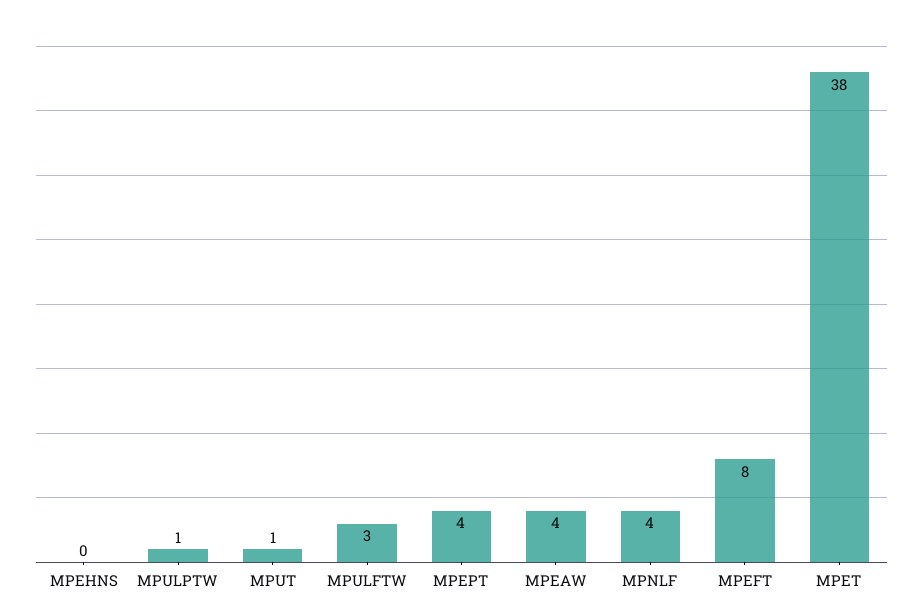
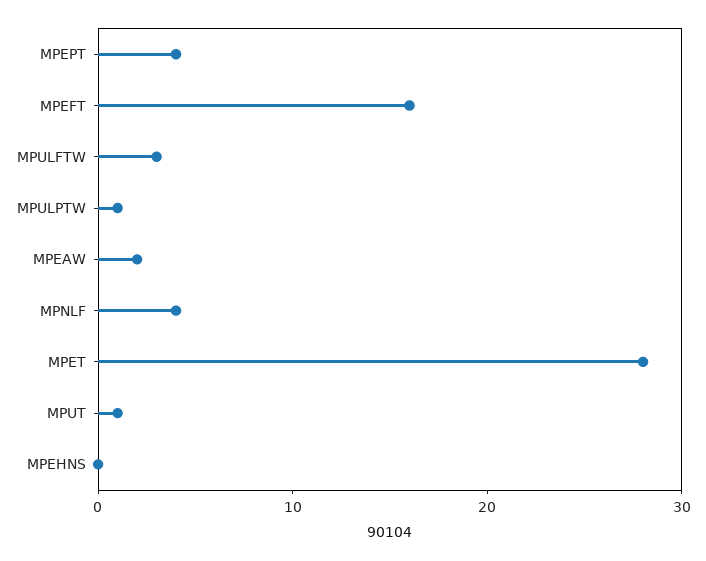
  {
    "MPEHNS": 0,
    "MPULPTW": 1,
    "MPUT": 1,
    "MPULFTW": 3,
    "MPEPT": 4,
-   "MPEAW": 4,
+   "MPEAW": 2,
    "MPNLF": 4,
-   "MPEFT": 8,
+   "MPEFT": 16,
-   "MPET": 38
+   "MPET": 28
  }

